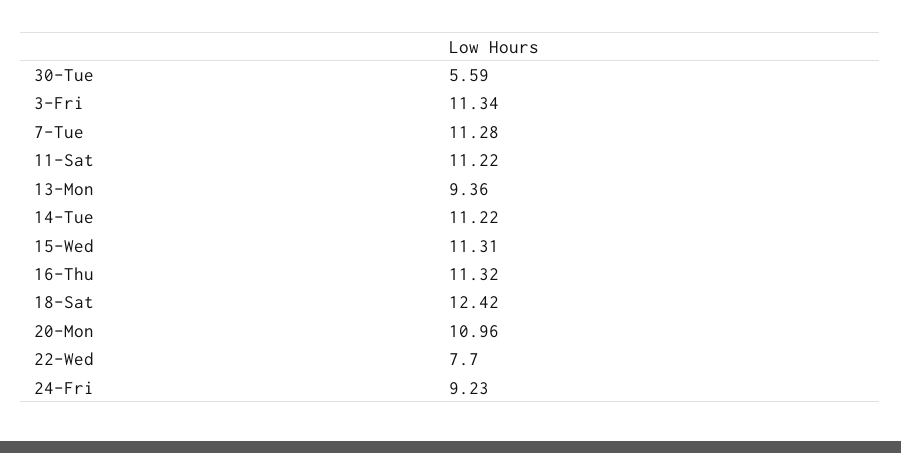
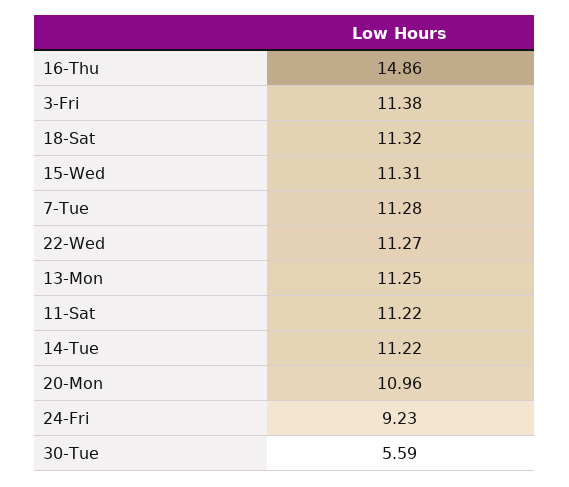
  {
    "30-Tue": 5.59,
-   "3-Fri": 11.34,
+   "3-Fri": 11.38,
    "7-Tue": 11.28,
    "11-Sat": 11.22,
-   "13-Mon": 9.36,
+   "13-Mon": 11.25,
    "14-Tue": 11.22,
    "15-Wed": 11.31,
-   "16-Thu": 11.32,
+   "16-Thu": 14.86,
-   "18-Sat": 12.42,
+   "18-Sat": 11.32,
    "20-Mon": 10.96,
-   "22-Wed": 7.7,
+   "22-Wed": 11.27,
    "24-Fri": 9.23
  }

